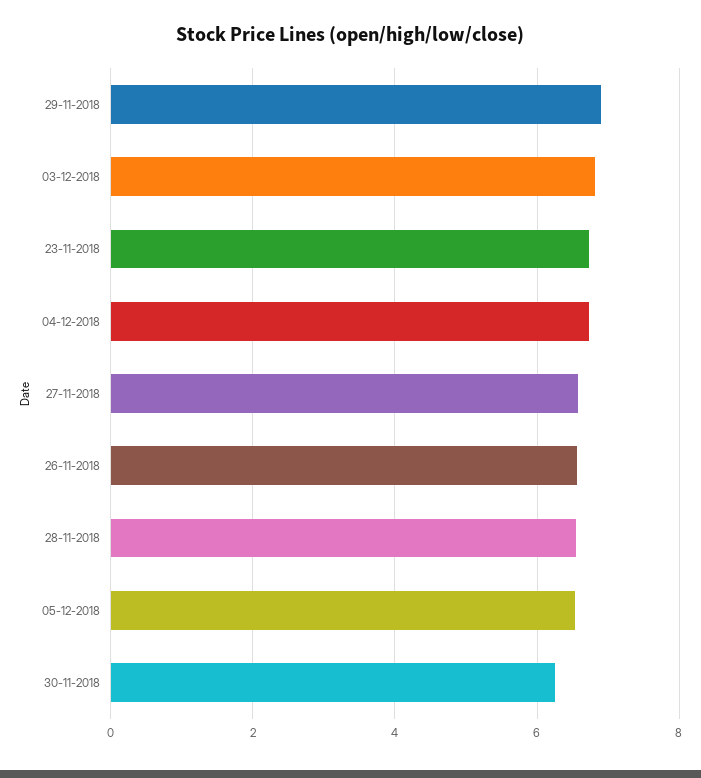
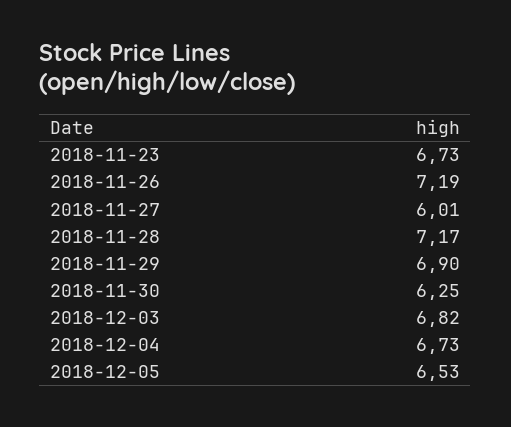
  {
    "29-11-2018": 6.9,
    "03-12-2018": 6.82,
    "23-11-2018": 6.73,
    "04-12-2018": 6.73,
-   "27-11-2018": 6.6,
+   "27-11-2018": 6.01,
-   "26-11-2018": 6.6,
+   "26-11-2018": 7.19,
-   "28-11-2018": 6.6,
+   "28-11-2018": 7.17,
    "05-12-2018": 6.53,
    "30-11-2018": 6.25
  }

